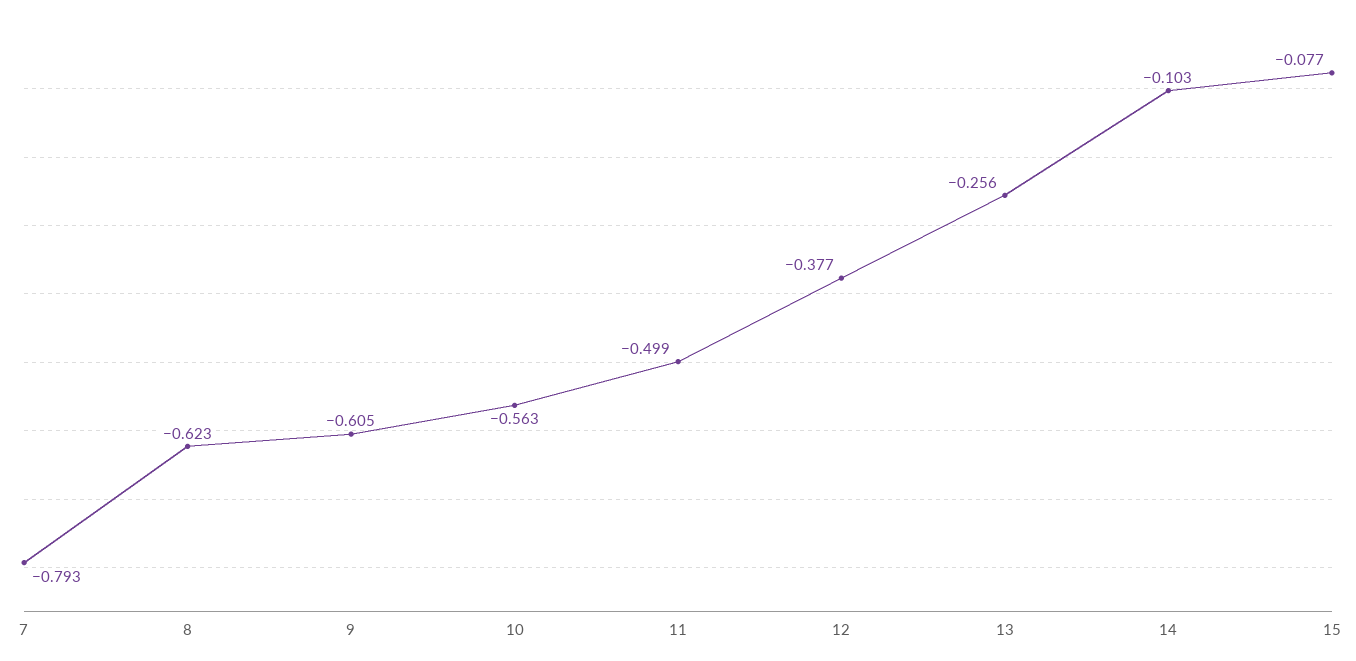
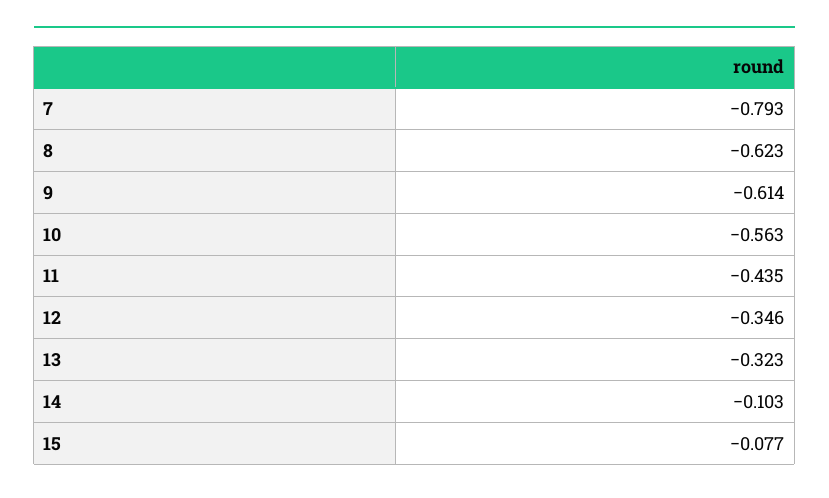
  {
    "7": -0.793,
    "8": -0.623,
-   "9": -0.605,
+   "9": -0.614,
    "10": -0.563,
-   "11": -0.499,
+   "11": -0.435,
-   "12": -0.377,
+   "12": -0.346,
-   "13": -0.256,
+   "13": -0.323,
    "14": -0.103,
    "15": -0.077
  }

